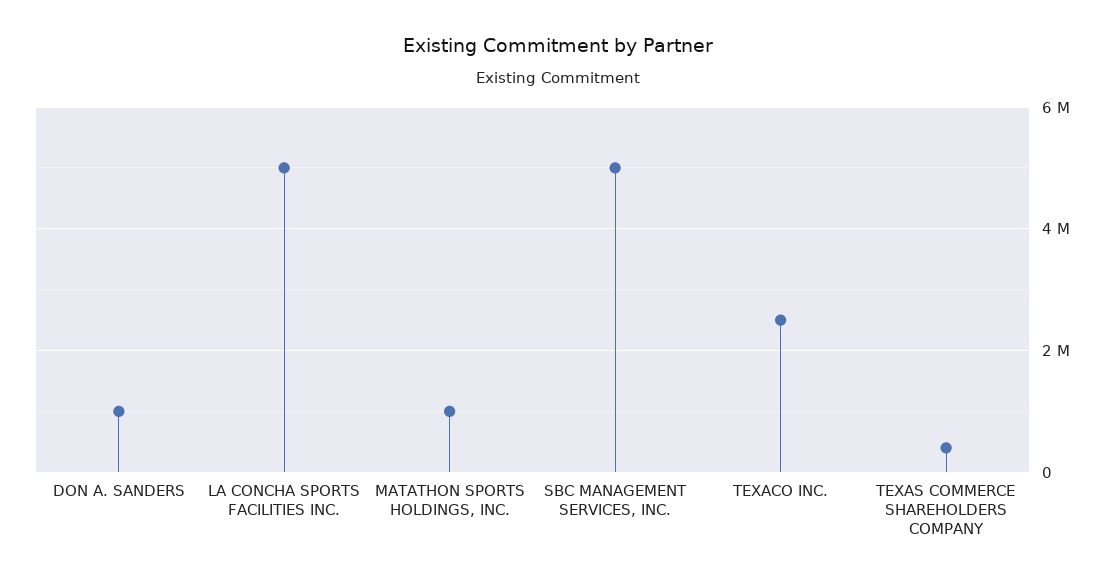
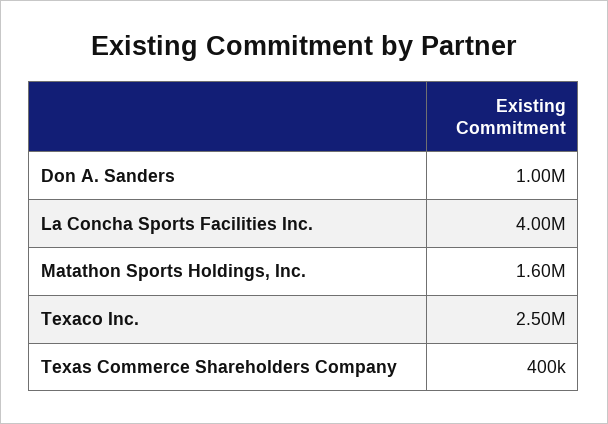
  {
    "DON A. SANDERS": 1000000,
-   "LA CONCHA SPORTS FACILITIES INC.": 5000000,
+   "LA CONCHA SPORTS FACILITIES INC.": 4000000,
-   "MATATHON SPORTS HOLDINGS, INC.": 1000000,
+   "MATATHON SPORTS HOLDINGS, INC.": 1600000,
-   "SBC MANAGEMENT SERVICES, INC.": 5000000,
    "TEXACO INC.": 2500000,
    "TEXAS COMMERCE SHAREHOLDERS COMPANY": 400000
  }

